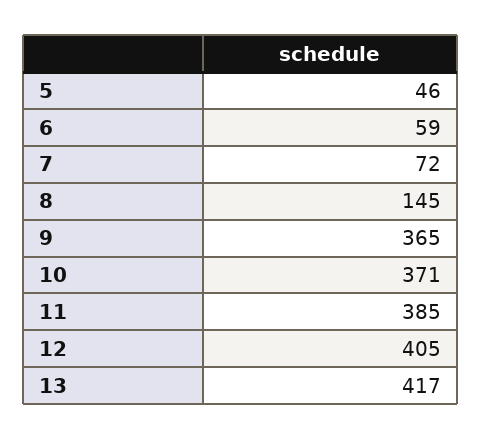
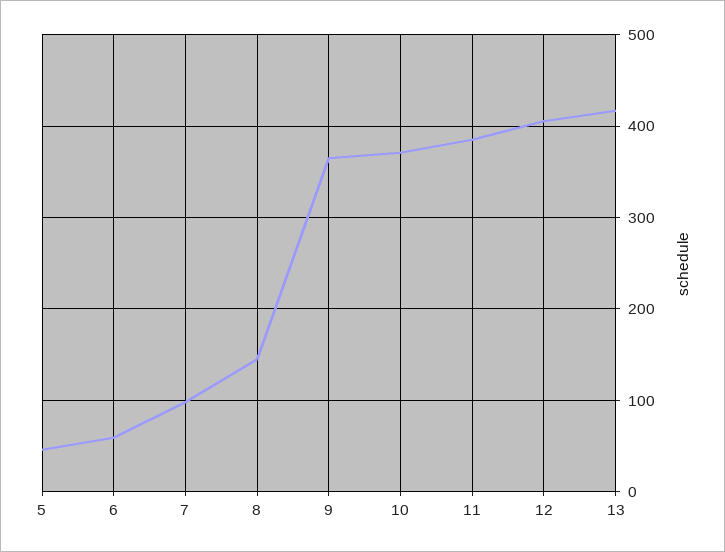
  {
    "5": 46,
    "6": 59,
-   "7": 72,
+   "7": 100,
    "8": 145,
    "9": 365,
    "10": 371,
    "11": 385,
    "12": 405,
    "13": 417
  }

